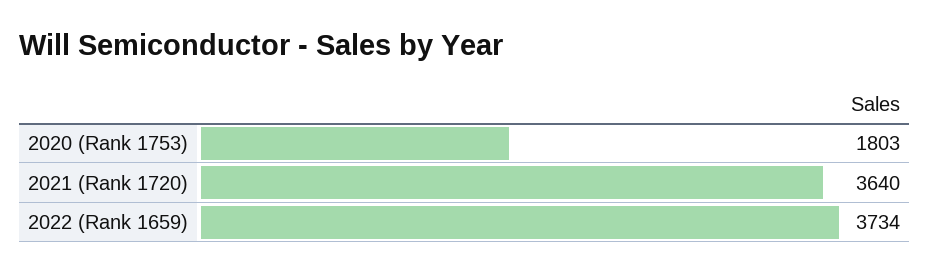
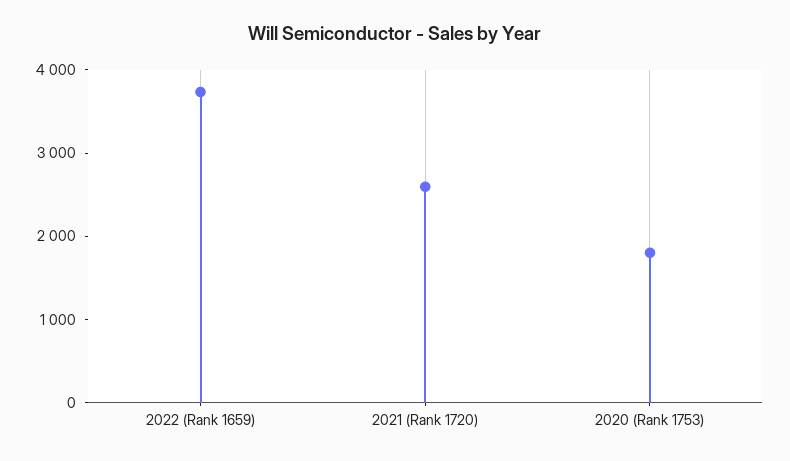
  {
    "2020 (Rank 1753)": 1803,
-   "2021 (Rank 1720)": 3640,
+   "2021 (Rank 1720)": 2600,
    "2022 (Rank 1659)": 3734
  }

